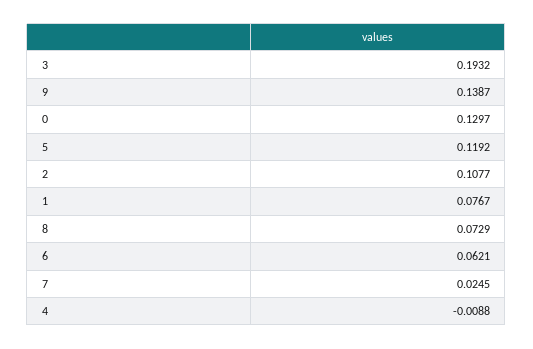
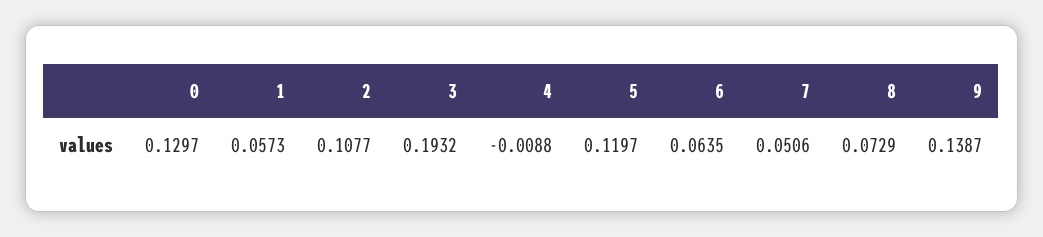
  {
    "3": 0.1932,
    "9": 0.1387,
    "0": 0.1297,
-   "5": 0.1192,
+   "5": 0.1197,
    "2": 0.1077,
-   "1": 0.0767,
+   "1": 0.0573,
    "8": 0.0729,
-   "6": 0.0621,
+   "6": 0.0635,
-   "7": 0.0245,
+   "7": 0.0506,
    "4": -0.0088
  }

